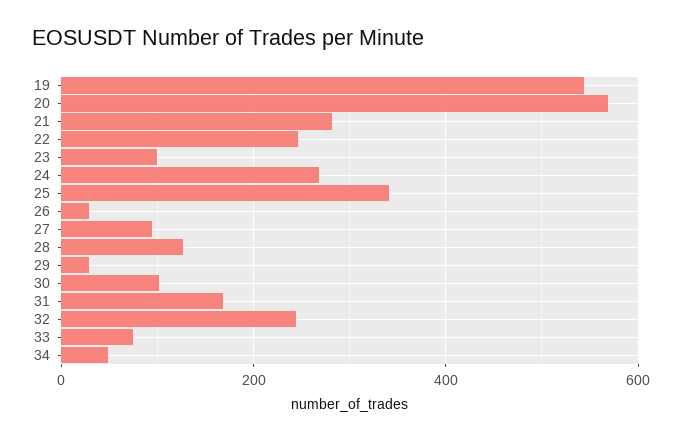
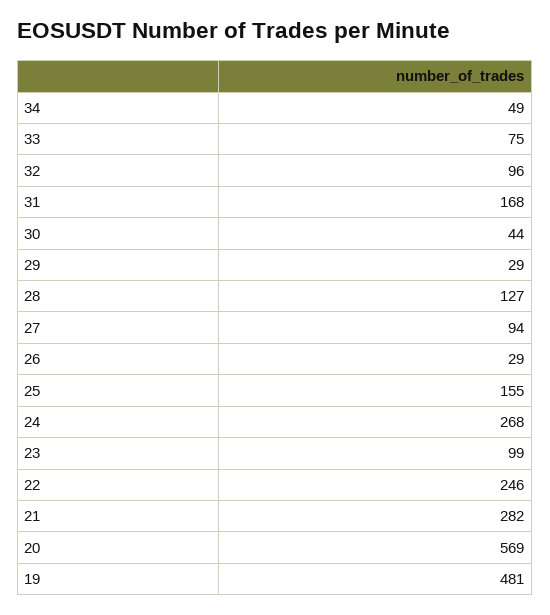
  {
-   "19": 540,
+   "19": 481,
    "20": 569,
    "21": 282,
    "22": 246,
    "23": 99,
    "24": 268,
-   "25": 340,
+   "25": 155,
    "26": 29,
    "27": 94,
    "28": 127,
    "29": 29,
-   "30": 100,
+   "30": 44,
    "31": 168,
-   "32": 240,
+   "32": 96,
    "33": 75,
    "34": 49
  }

